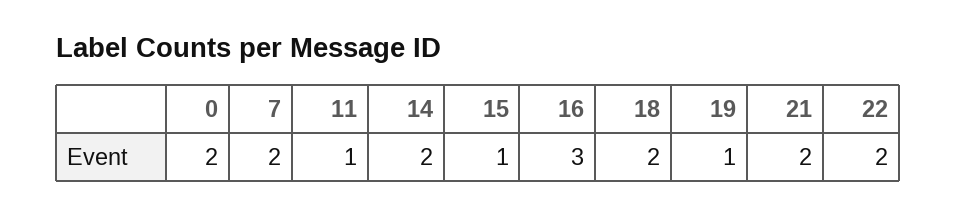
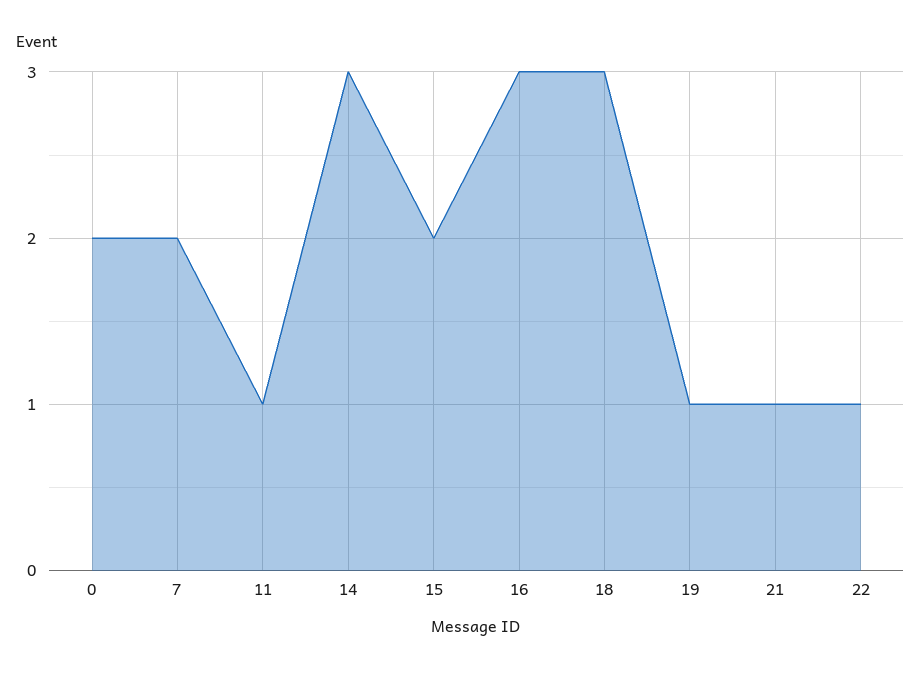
  {
    "0": 2,
    "7": 2,
    "11": 1,
-   "14": 2,
+   "14": 3,
-   "15": 1,
+   "15": 2,
    "16": 3,
-   "18": 2,
+   "18": 3,
    "19": 1,
-   "21": 2,
+   "21": 1,
-   "22": 2
+   "22": 1
  }

